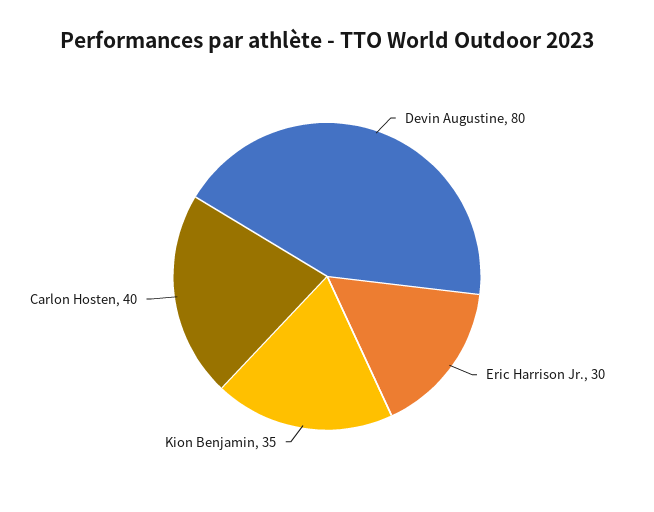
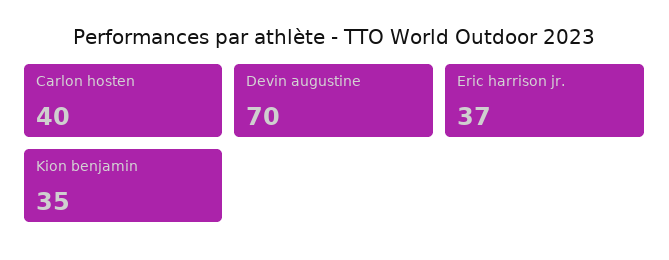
  {
-   "Devin Augustine": 80,
+   "Devin Augustine": 70,
-   "Eric Harrison Jr.": 30,
+   "Eric Harrison Jr.": 37,
    "Kion Benjamin": 35,
    "Carlon Hosten": 40
  }

